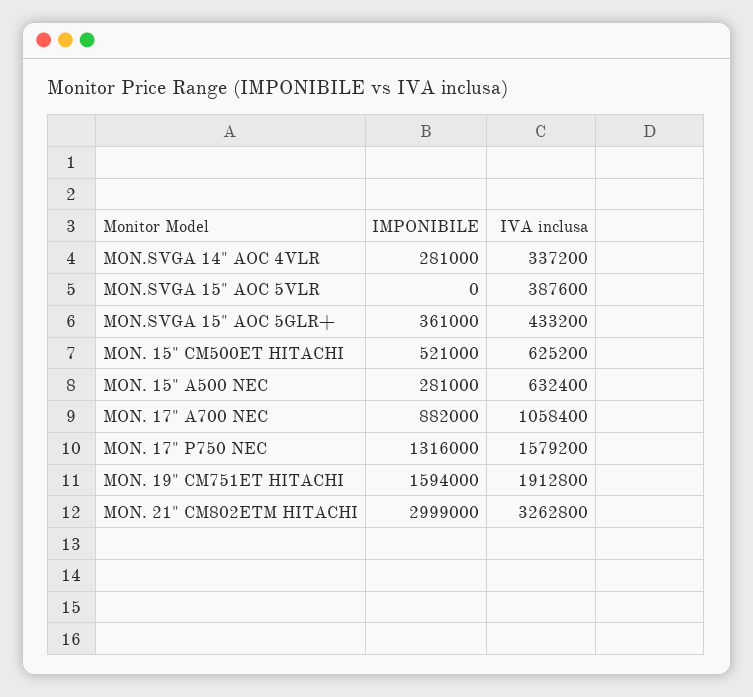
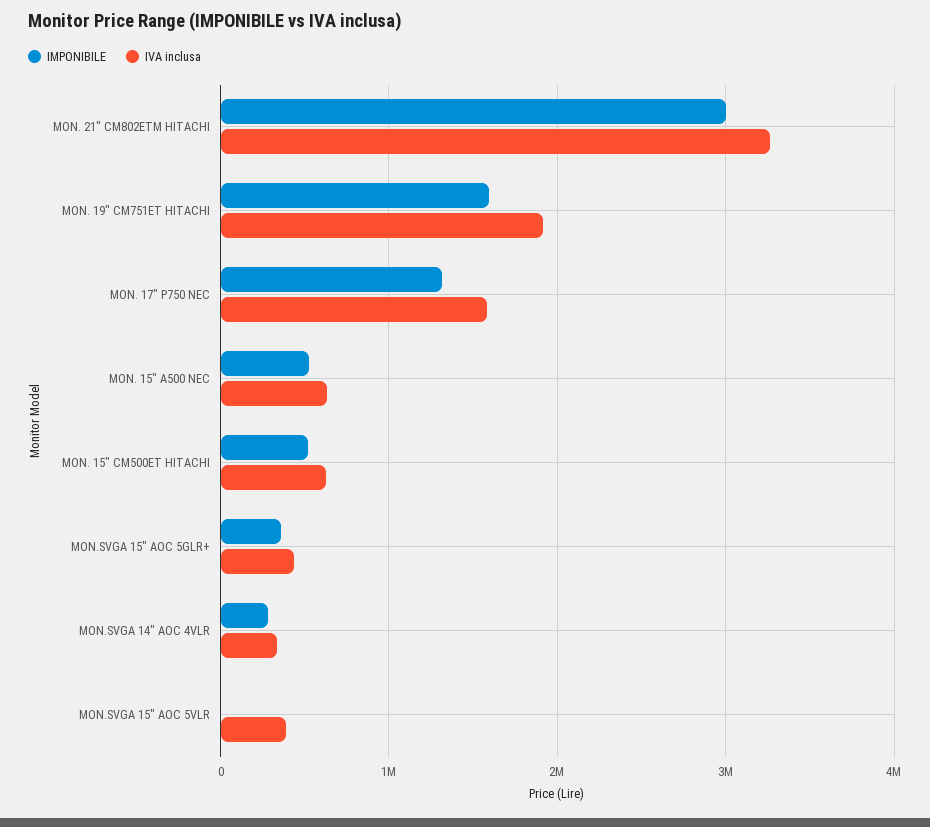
  {
    "IMPONIBILE": {
      "MON.SVGA 14\" AOC 4VLR": 281000,
      "MON.SVGA 15\" AOC 5VLR": 0,
      "MON.SVGA 15\" AOC 5GLR+": 361000,
      "MON. 15\" CM500ET HITACHI": 521000,
-     "MON. 15\" A500 NEC": 281000,
+     "MON. 15\" A500 NEC": 500000,
-     "MON. 17\" A700 NEC": 882000,
      "MON. 17\" P750 NEC": 1316000,
      "MON. 19\" CM751ET HITACHI": 1594000,
      "MON. 21\" CM802ETM HITACHI": 2999000
    },
    "IVA inclusa": {
      "MON.SVGA 14\" AOC 4VLR": 337200,
      "MON.SVGA 15\" AOC 5VLR": 387600,
      "MON.SVGA 15\" AOC 5GLR+": 433200,
      "MON. 15\" CM500ET HITACHI": 625200,
      "MON. 15\" A500 NEC": 632400,
-     "MON. 17\" A700 NEC": 1058400,
      "MON. 17\" P750 NEC": 1579200,
      "MON. 19\" CM751ET HITACHI": 1912800,
      "MON. 21\" CM802ETM HITACHI": 3262800
    }
  }

